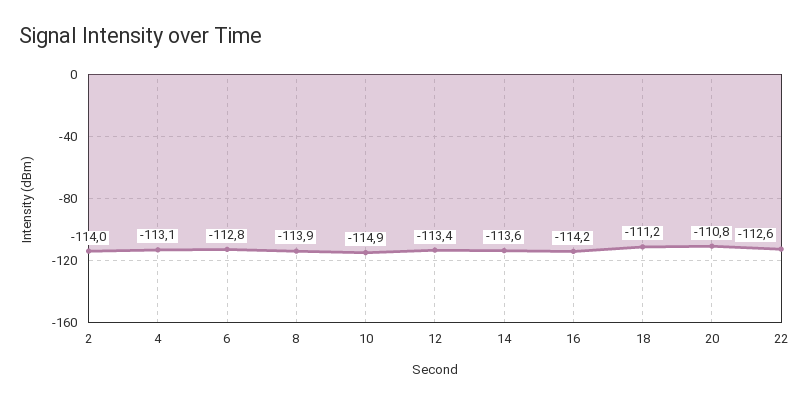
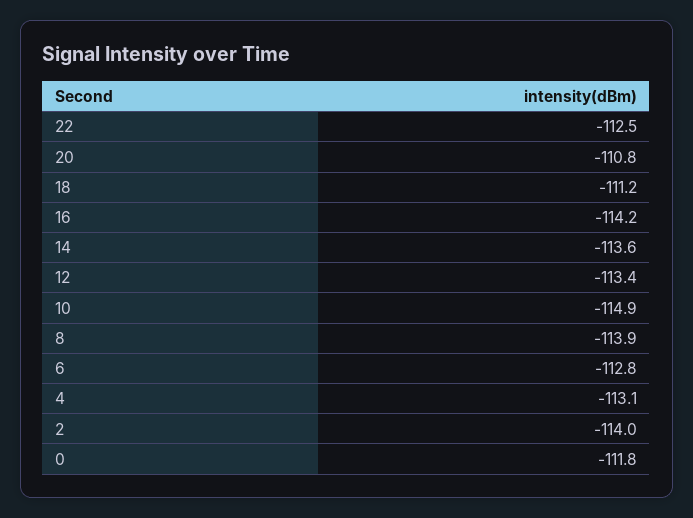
  {
    "2": -114,
    "4": -113.1,
    "6": -112.8,
    "8": -113.9,
    "10": -114.9,
    "12": -113.4,
    "14": -113.6,
    "16": -114.2,
    "18": -111.2,
    "20": -110.8,
-   "22": -112.6
+   "22": -112.5,
+   "0": -111.8
  }

